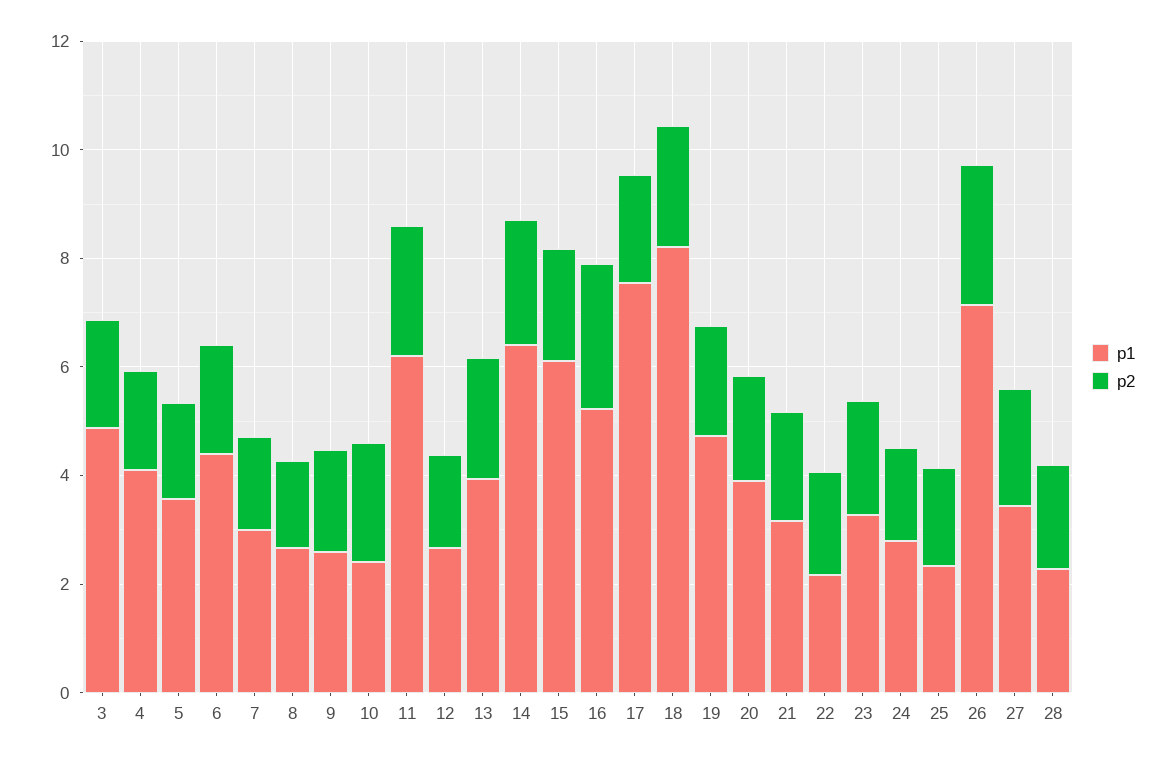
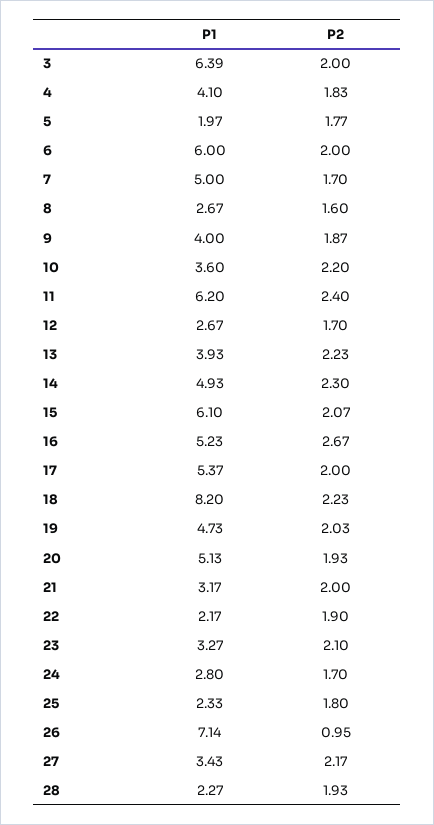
  {
    "p1": {
-     "3": 5,
+     "3": 6.39,
      "4": 4.1,
-     "5": 3.5,
+     "5": 1.97,
-     "6": 4.5,
+     "6": 6,
-     "7": 3,
+     "7": 5,
      "8": 2.67,
-     "9": 2.5,
+     "9": 4,
-     "10": 2.5,
+     "10": 3.6,
      "11": 6.2,
      "12": 2.67,
      "13": 3.93,
-     "14": 6.5,
+     "14": 4.93,
      "15": 6.1,
      "16": 5.23,
-     "17": 7.5,
+     "17": 5.37,
      "18": 8.2,
      "19": 4.73,
-     "20": 4,
+     "20": 5.13,
      "21": 3.17,
      "22": 2.17,
      "23": 3.27,
      "24": 2.8,
      "25": 2.33,
      "26": 7.14,
      "27": 3.43,
      "28": 2.27
    },
    "p2": {
      "3": 2,
      "4": 1.83,
      "5": 1.77,
      "6": 2,
      "7": 1.7,
      "8": 1.6,
      "9": 1.87,
      "10": 2.2,
      "11": 2.4,
      "12": 1.7,
      "13": 2.23,
      "14": 2.3,
      "15": 2.07,
      "16": 2.67,
      "17": 2,
      "18": 2.23,
      "19": 2.03,
      "20": 1.93,
      "21": 2,
      "22": 1.9,
      "23": 2.1,
      "24": 1.7,
      "25": 1.8,
-     "26": 2.5,
+     "26": 0.95,
      "27": 2.17,
      "28": 1.93
    }
  }

